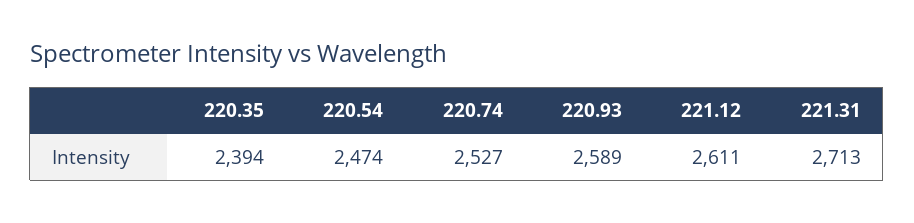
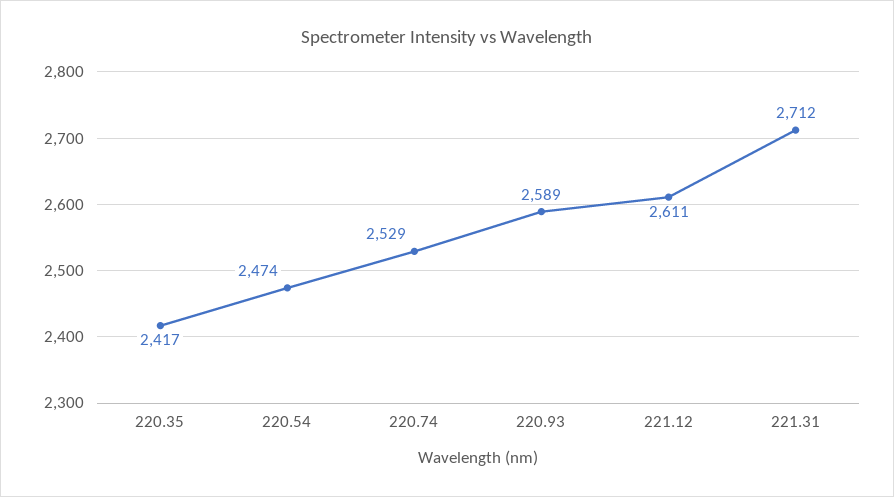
  {
-   "220.35": 2394,
+   "220.35": 2417,
    "220.54": 2474,
-   "220.74": 2527,
+   "220.74": 2529,
    "220.93": 2589,
    "221.12": 2611,
-   "221.31": 2713
+   "221.31": 2712
  }

